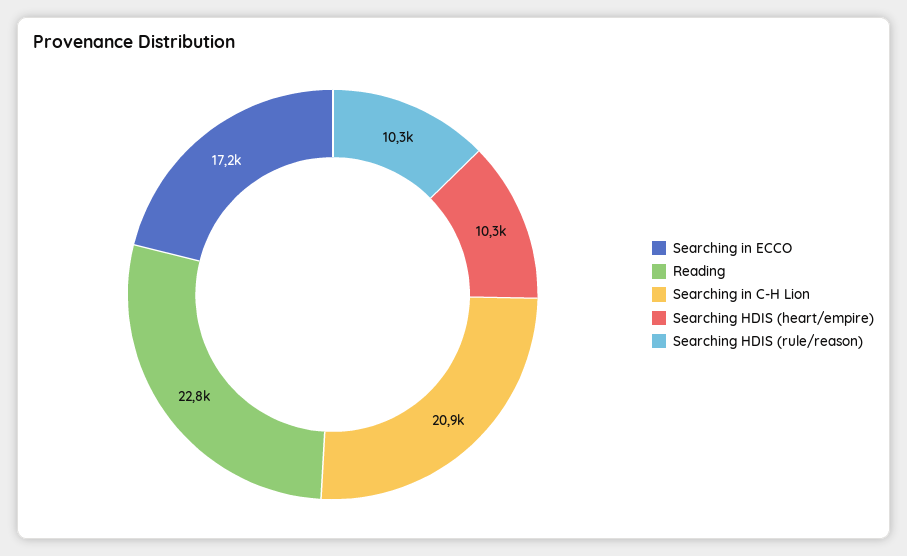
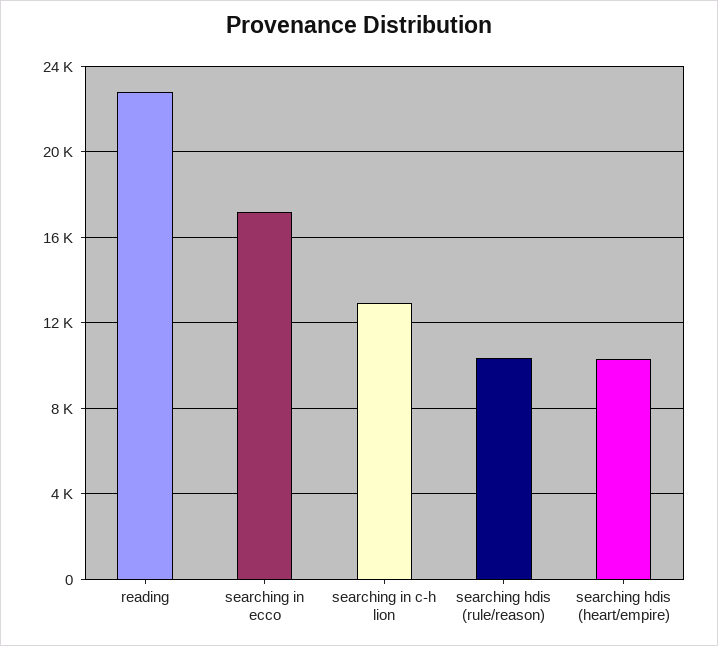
  {
    "Searching in ECCO": 17200,
    "Reading": 22800,
-   "Searching in C-H Lion": 20900,
+   "Searching in C-H Lion": 13000,
    "Searching HDIS (heart/empire)": 10300,
    "Searching HDIS (rule/reason)": 10300
  }

